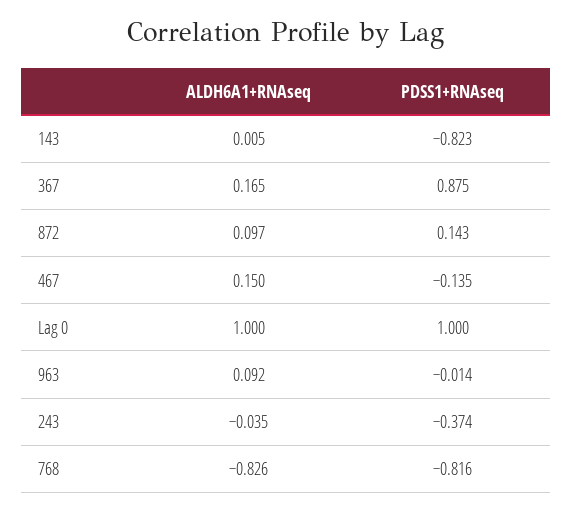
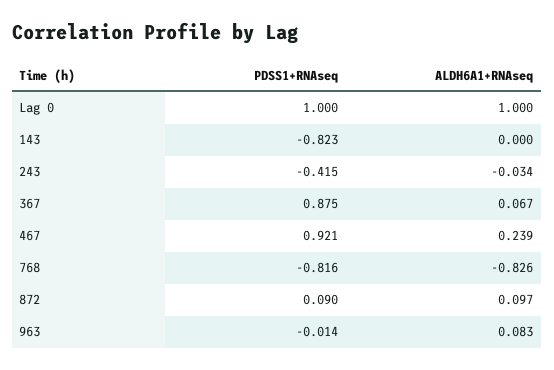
  {
    "ALDH6A1+RNAseq": {
-     "143": 0.005,
+     "143": 0,
-     "367": 0.165,
+     "367": 0.067,
      "872": 0.097,
-     "467": 0.15,
+     "467": 0.239,
      "Lag 0": 1,
-     "963": 0.092,
+     "963": 0.083,
-     "243": -0.035,
+     "243": -0.034,
      "768": -0.826
    },
    "PDSS1+RNAseq": {
      "143": -0.823,
      "367": 0.875,
-     "872": 0.143,
+     "872": 0.09,
-     "467": -0.135,
+     "467": 0.921,
      "Lag 0": 1,
      "963": -0.014,
-     "243": -0.374,
+     "243": -0.415,
      "768": -0.816
    }
  }

